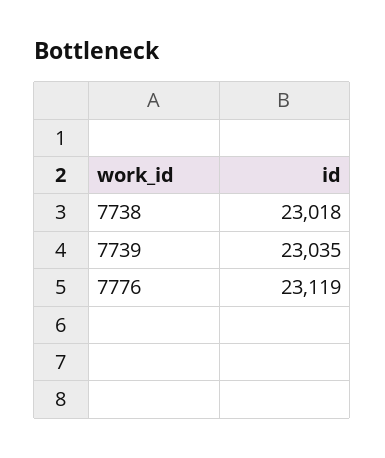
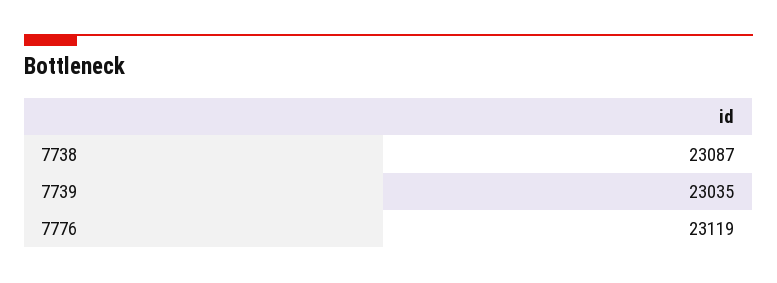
  {
-   "7738": 23018,
+   "7738": 23087,
    "7739": 23035,
    "7776": 23119
  }

